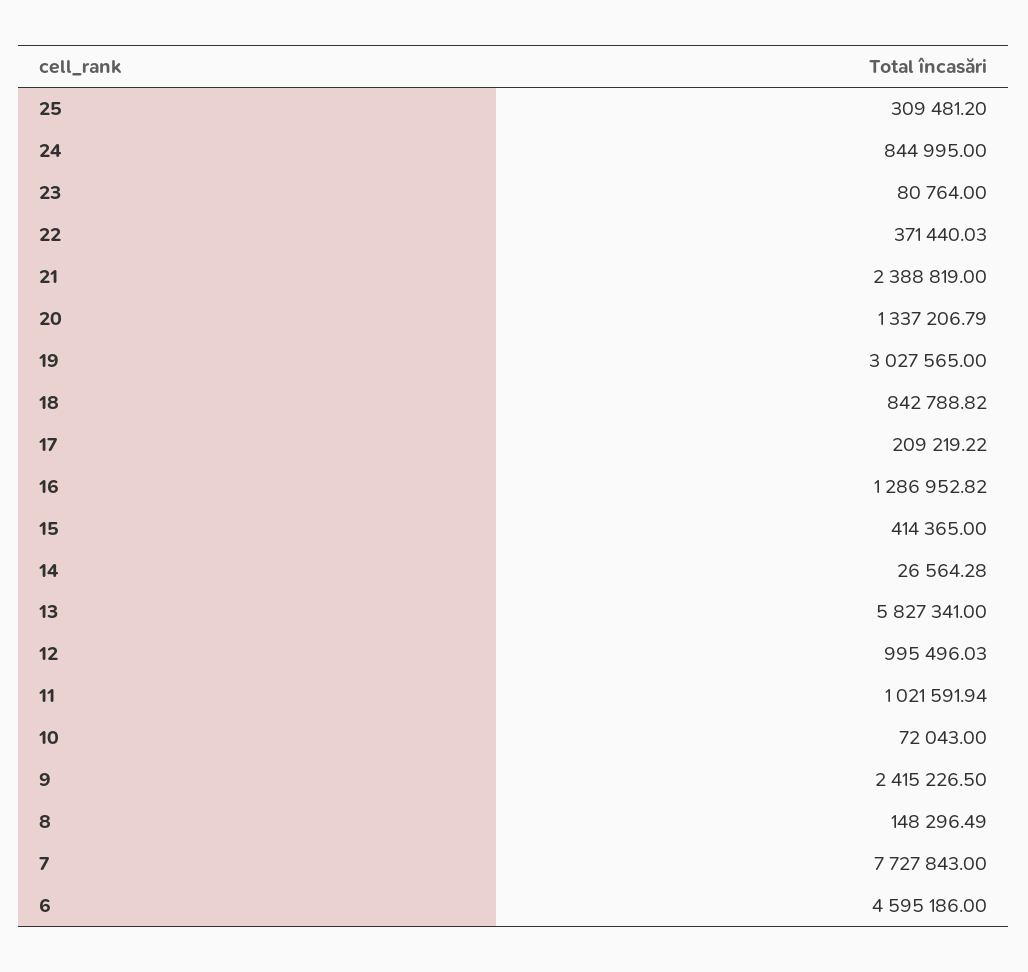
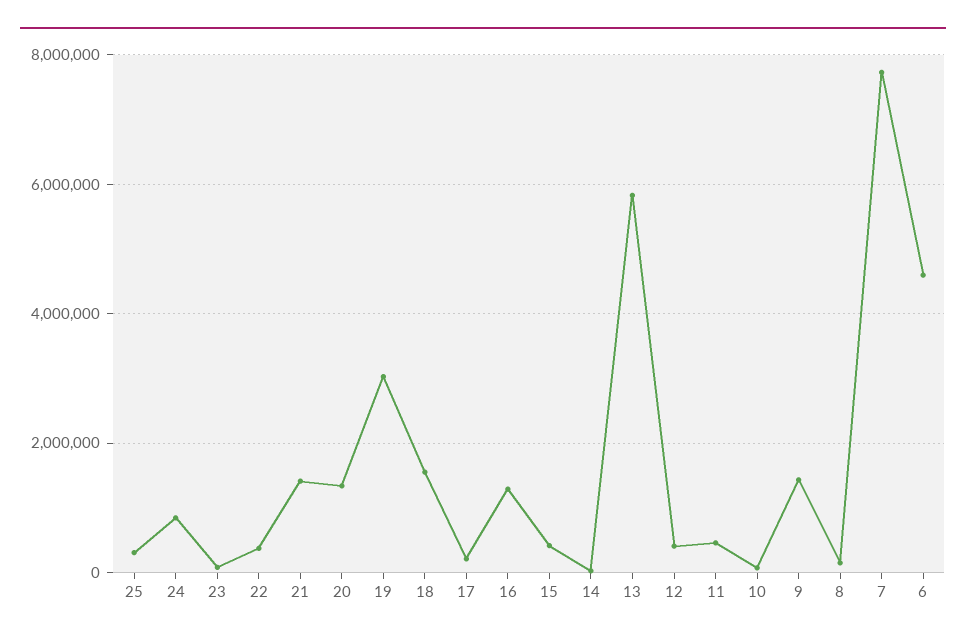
  {
    "25": 309481.2,
    "24": 844995,
    "23": 80764,
    "22": 371440.03,
-   "21": 2388819,
+   "21": 1400000,
    "20": 1337206.79,
    "19": 3027565,
-   "18": 842788.82,
+   "18": 1600000,
    "17": 209219.22,
    "16": 1286952.82,
    "15": 414365,
    "14": 26564.28,
    "13": 5827341,
-   "12": 995496.03,
+   "12": 400000,
-   "11": 1021591.94,
+   "11": 400000,
    "10": 72043,
-   "9": 2415226.5,
+   "9": 1400000,
    "8": 148296.49,
    "7": 7727843,
    "6": 4595186
  }

